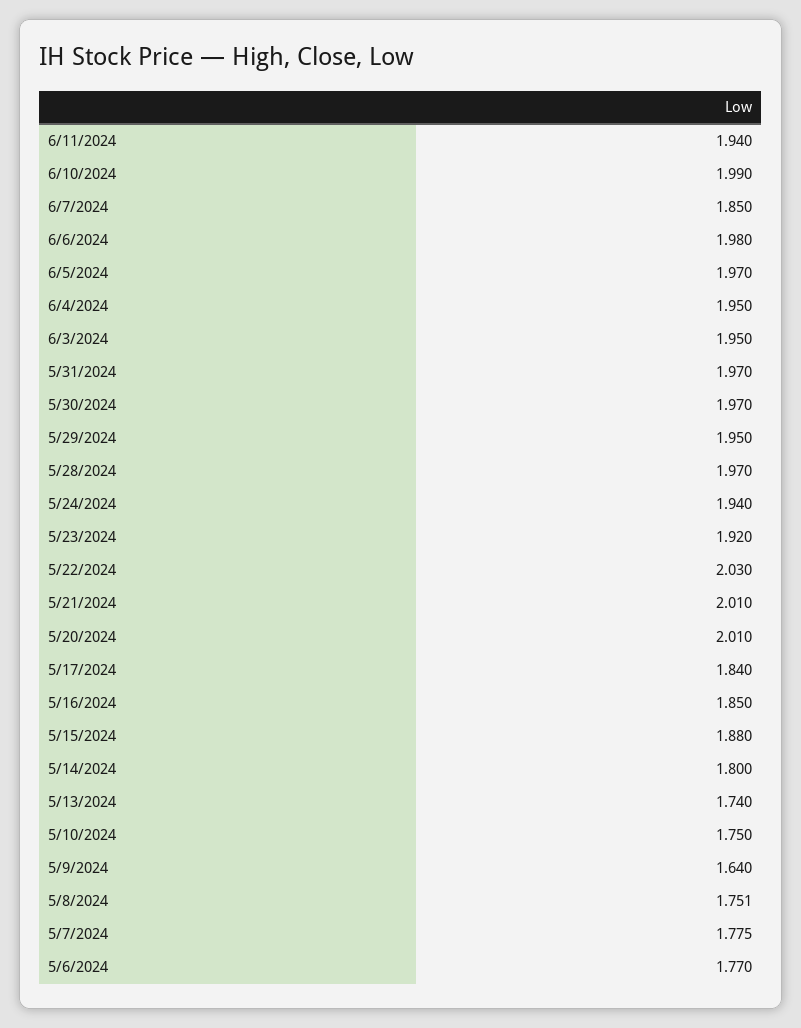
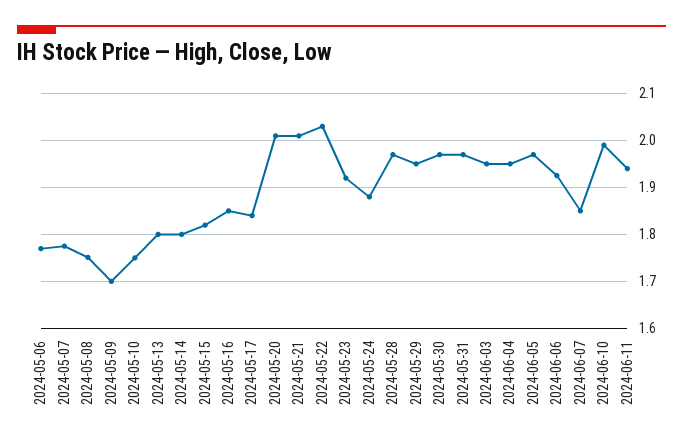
  {
    "6/11/2024": 1.94,
    "6/10/2024": 1.99,
    "6/7/2024": 1.85,
-   "6/6/2024": 1.98,
+   "6/6/2024": 1.92,
    "6/5/2024": 1.97,
    "6/4/2024": 1.95,
    "6/3/2024": 1.95,
    "5/31/2024": 1.97,
    "5/30/2024": 1.97,
    "5/29/2024": 1.95,
    "5/28/2024": 1.97,
-   "5/24/2024": 1.94,
+   "5/24/2024": 1.88,
    "5/23/2024": 1.92,
    "5/22/2024": 2.03,
    "5/21/2024": 2.01,
    "5/20/2024": 2.01,
    "5/17/2024": 1.84,
    "5/16/2024": 1.85,
-   "5/15/2024": 1.88,
+   "5/15/2024": 1.82,
    "5/14/2024": 1.8,
-   "5/13/2024": 1.74,
+   "5/13/2024": 1.8,
    "5/10/2024": 1.75,
-   "5/9/2024": 1.64,
+   "5/9/2024": 1.7,
    "5/8/2024": 1.751,
    "5/7/2024": 1.775,
    "5/6/2024": 1.77
  }

